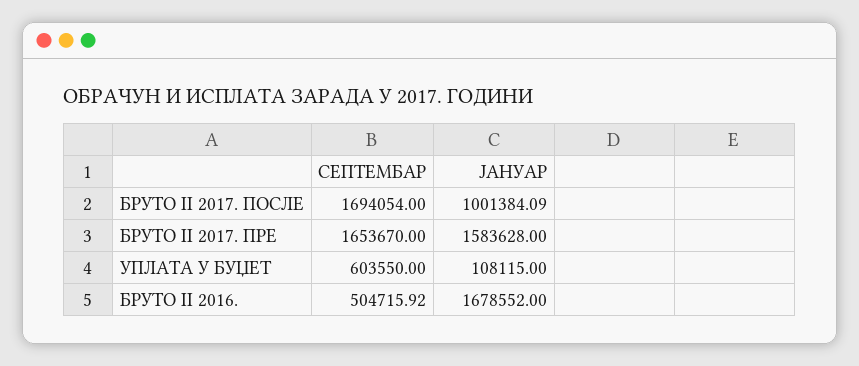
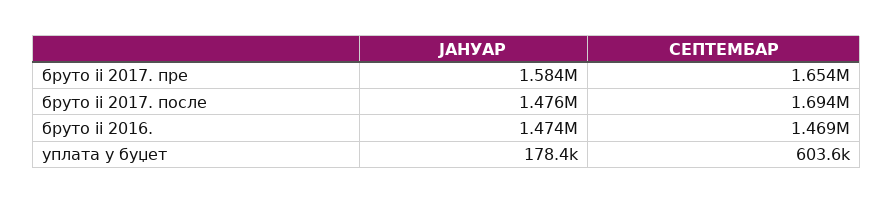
  {
    "СЕПТЕМБАР": {
      "БРУТО II 2017. ПОСЛЕ": 1694054,
      "БРУТО II 2017. ПРЕ": 1653670,
      "УПЛАТА У БУЏЕТ": 603550,
-     "БРУТО II 2016.": 504715.92
+     "БРУТО II 2016.": 1469000
    },
    "ЈАНУАР": {
-     "БРУТО II 2017. ПОСЛЕ": 1001384.09,
+     "БРУТО II 2017. ПОСЛЕ": 1476000,
      "БРУТО II 2017. ПРЕ": 1583628,
-     "УПЛАТА У БУЏЕТ": 108115,
+     "УПЛАТА У БУЏЕТ": 178400,
-     "БРУТО II 2016.": 1678552
+     "БРУТО II 2016.": 1474000
    }
  }

